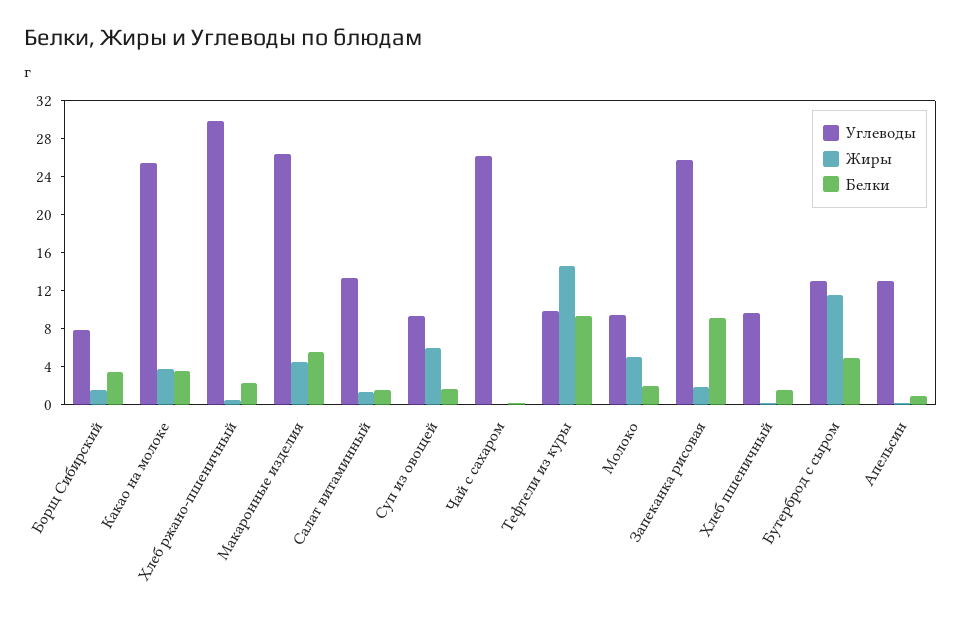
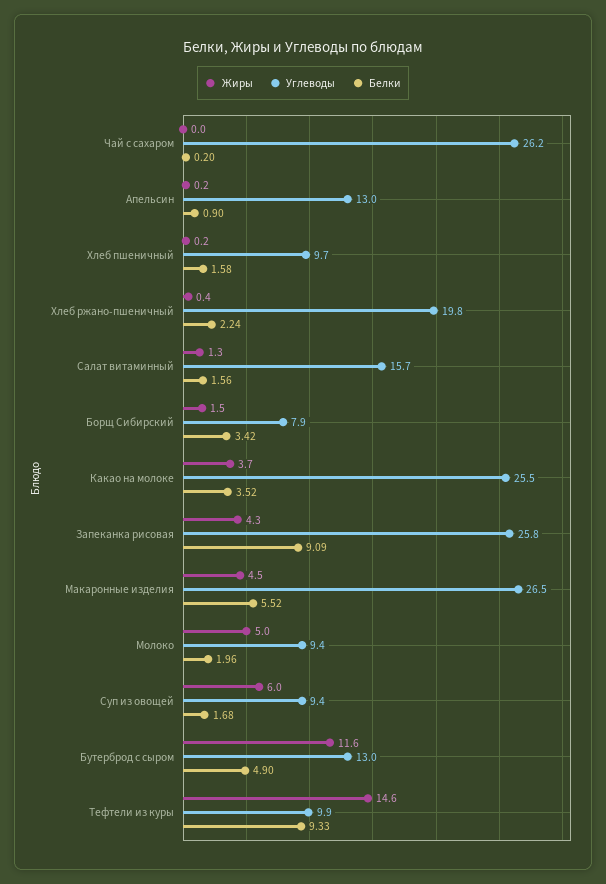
  {
    "Углеводы": {
      "Борщ Сибирский": 7.9,
      "Какао на молоке": 25.5,
-     "Хлеб ржано-пшеничный": 30,
+     "Хлеб ржано-пшеничный": 19.8,
      "Макаронные изделия": 26.5,
-     "Салат витаминный": 13,
+     "Салат витаминный": 15.7,
      "Суп из овощей": 9.4,
      "Чай с сахаром": 26.2,
      "Тефтели из куры": 9.9,
      "Молоко": 9.4,
      "Запеканка рисовая": 25.8,
      "Хлеб пшеничный": 9.7,
      "Бутерброд с сыром": 13,
      "Апельсин": 13
    },
    "Жиры": {
      "Борщ Сибирский": 1.5,
      "Какао на молоке": 3.7,
      "Хлеб ржано-пшеничный": 0.4,
      "Макаронные изделия": 4.5,
      "Салат витаминный": 1.3,
      "Суп из овощей": 6,
      "Чай с сахаром": 0,
      "Тефтели из куры": 14.6,
      "Молоко": 5,
-     "Запеканка рисовая": 2,
+     "Запеканка рисовая": 4.3,
      "Хлеб пшеничный": 0.2,
      "Бутерброд с сыром": 11.6,
      "Апельсин": 0.2
    },
    "Белки": {
      "Борщ Сибирский": 3.42,
      "Какао на молоке": 3.52,
      "Хлеб ржано-пшеничный": 2.24,
      "Макаронные изделия": 5.52,
      "Салат витаминный": 1.56,
      "Суп из овощей": 1.68,
      "Чай с сахаром": 0.2,
      "Тефтели из куры": 9.33,
      "Молоко": 1.96,
      "Запеканка рисовая": 9.09,
      "Хлеб пшеничный": 1.58,
      "Бутерброд с сыром": 4.9,
      "Апельсин": 0.9
    }
  }

